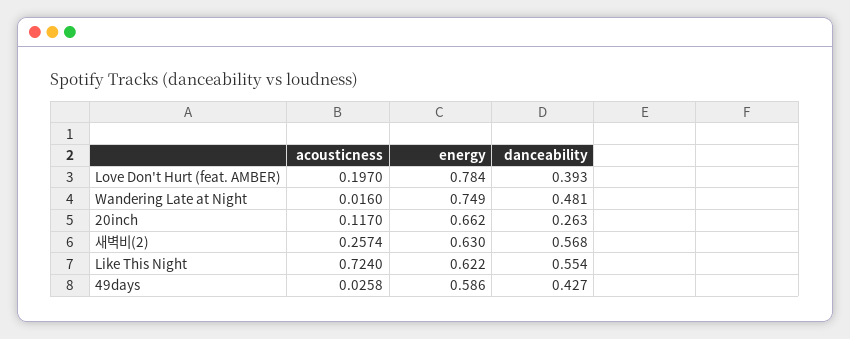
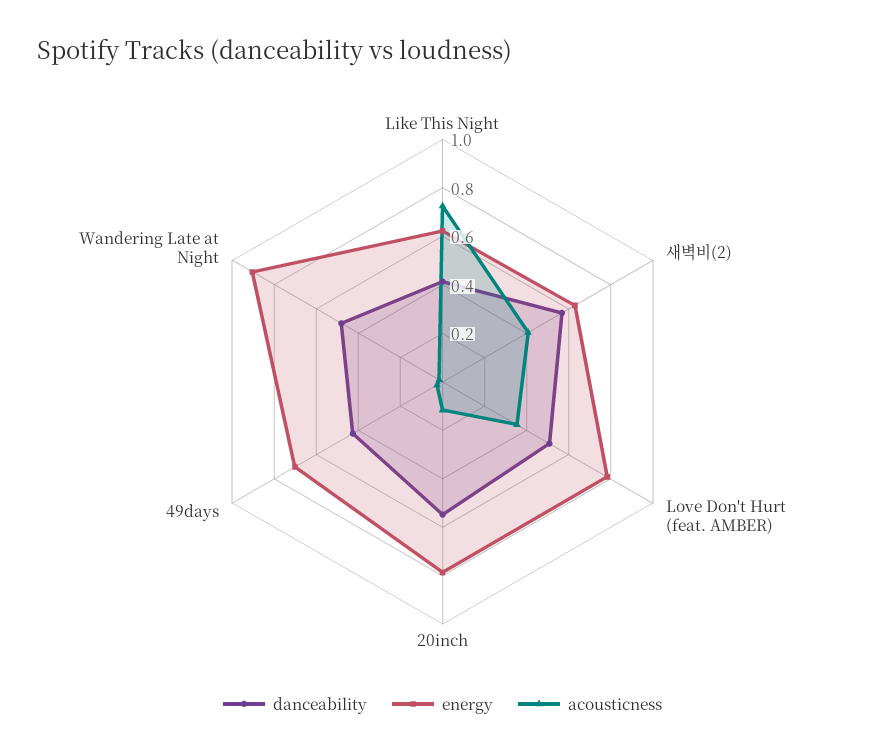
  {
    "acousticness": {
-     "Love Don't Hurt (feat. AMBER)": 0.197,
+     "Love Don't Hurt (feat. AMBER)": 0.35,
      "Wandering Late at Night": 0.016,
      "20inch": 0.117,
-     "새벽비(2)": 0.2574,
+     "새벽비(2)": 0.4,
      "Like This Night": 0.724,
      "49days": 0.0258
    },
    "energy": {
      "Love Don't Hurt (feat. AMBER)": 0.784,
-     "Wandering Late at Night": 0.749,
+     "Wandering Late at Night": 0.9,
-     "20inch": 0.662,
+     "20inch": 0.8,
      "새벽비(2)": 0.63,
      "Like This Night": 0.622,
-     "49days": 0.586
+     "49days": 0.7
    },
    "danceability": {
-     "Love Don't Hurt (feat. AMBER)": 0.393,
+     "Love Don't Hurt (feat. AMBER)": 0.5,
      "Wandering Late at Night": 0.481,
-     "20inch": 0.263,
+     "20inch": 0.55,
      "새벽비(2)": 0.568,
-     "Like This Night": 0.554,
+     "Like This Night": 0.4,
      "49days": 0.427
    }
  }

